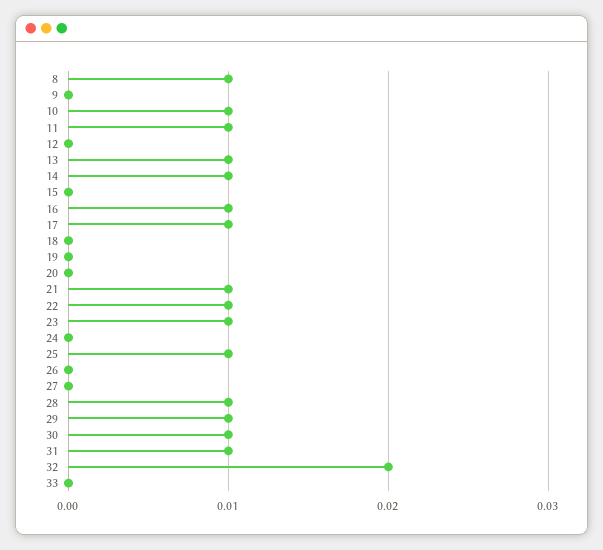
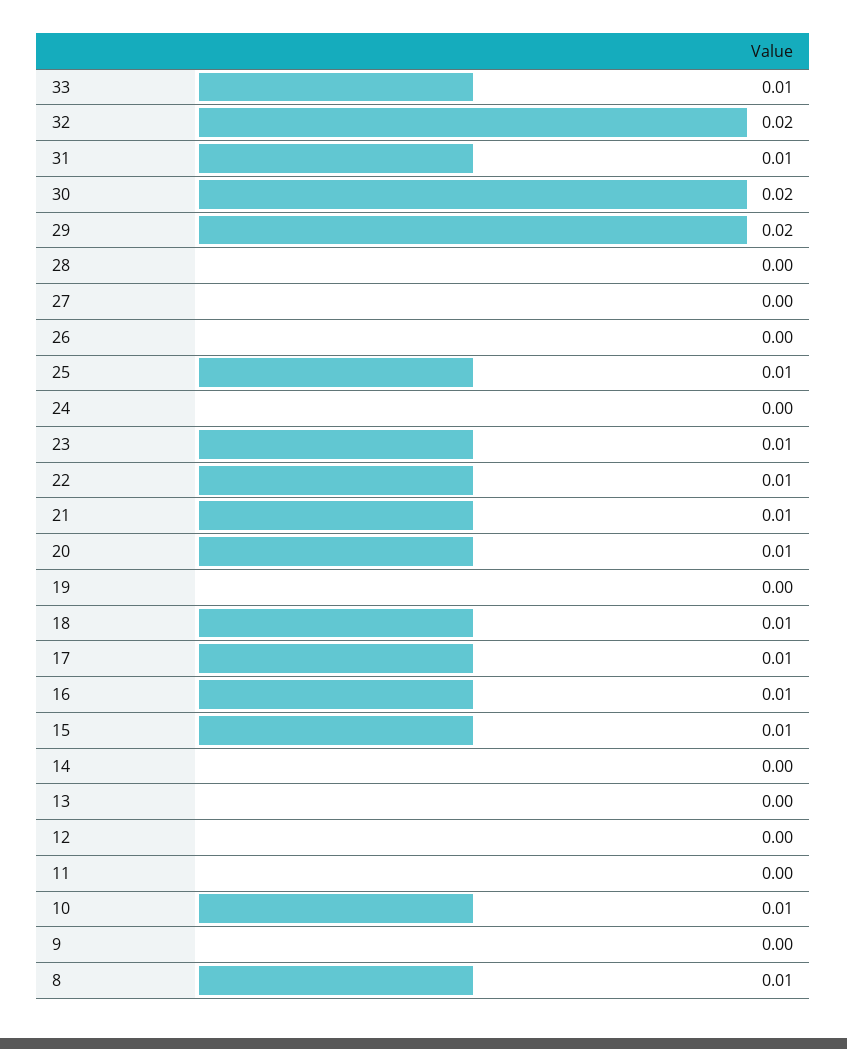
  {
    "8": 0.01,
    "9": 0,
    "10": 0.01,
-   "11": 0.01,
+   "11": 0,
    "12": 0,
-   "13": 0.01,
+   "13": 0,
-   "14": 0.01,
+   "14": 0,
-   "15": 0,
+   "15": 0.01,
    "16": 0.01,
    "17": 0.01,
-   "18": 0,
+   "18": 0.01,
    "19": 0,
-   "20": 0,
+   "20": 0.01,
    "21": 0.01,
    "22": 0.01,
    "23": 0.01,
    "24": 0,
    "25": 0.01,
    "26": 0,
    "27": 0,
-   "28": 0.01,
+   "28": 0,
-   "29": 0.01,
+   "29": 0.02,
-   "30": 0.01,
+   "30": 0.02,
    "31": 0.01,
    "32": 0.02,
-   "33": 0
+   "33": 0.01
  }

